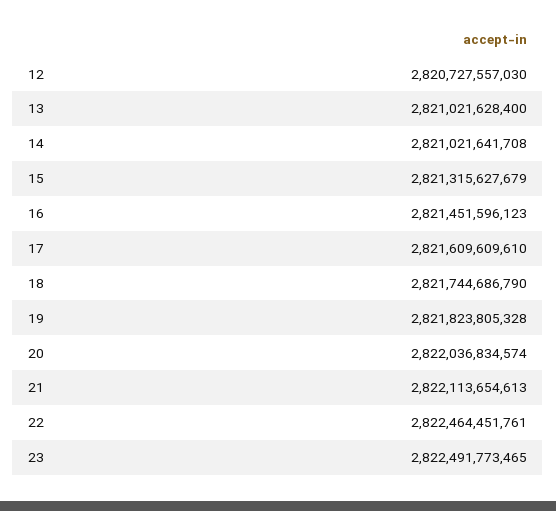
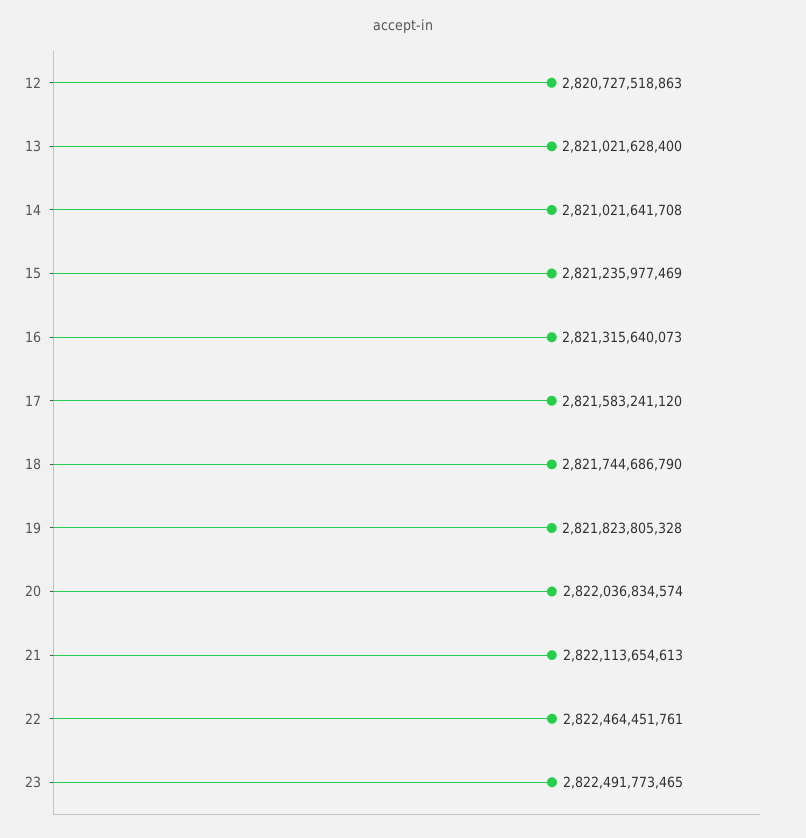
  {
-   "12": 2820727557030,
+   "12": 2820727518863,
    "13": 2821021628400,
    "14": 2821021641708,
-   "15": 2821315627679,
+   "15": 2821235977469,
-   "16": 2821451596123,
+   "16": 2821315640073,
-   "17": 2821609609610,
+   "17": 2821583241120,
    "18": 2821744686790,
    "19": 2821823805328,
    "20": 2822036834574,
    "21": 2822113654613,
    "22": 2822464451761,
    "23": 2822491773465
  }

